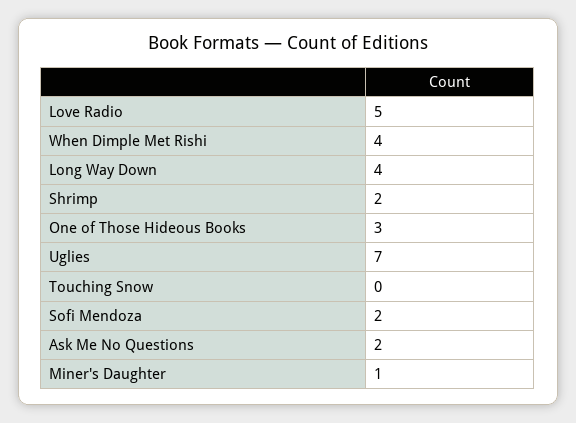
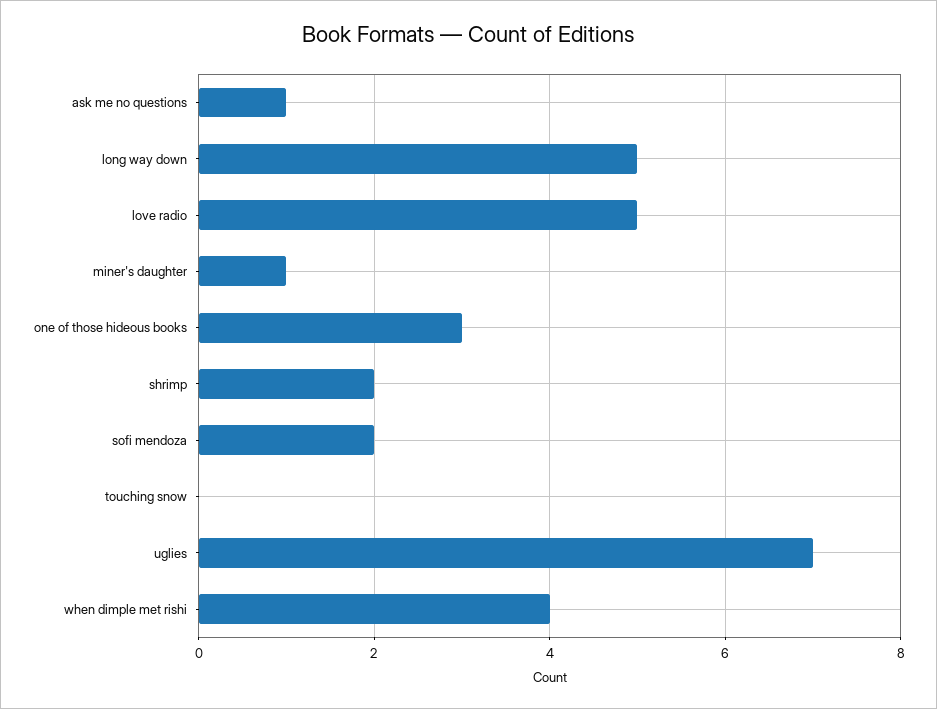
  {
    "Love Radio": 5,
    "When Dimple Met Rishi": 4,
-   "Long Way Down": 4,
+   "Long Way Down": 5,
    "Shrimp": 2,
    "One of Those Hideous Books": 3,
    "Uglies": 7,
    "Touching Snow": 0,
    "Sofi Mendoza": 2,
-   "Ask Me No Questions": 2,
+   "Ask Me No Questions": 1,
    "Miner's Daughter": 1
  }

